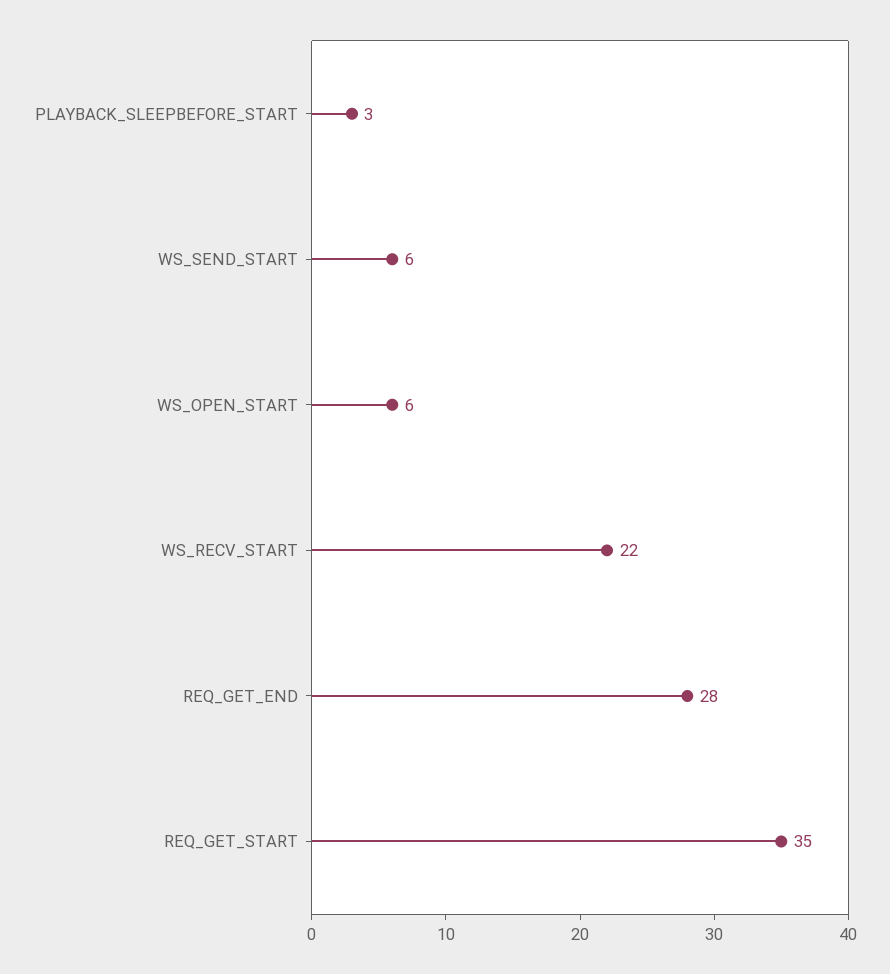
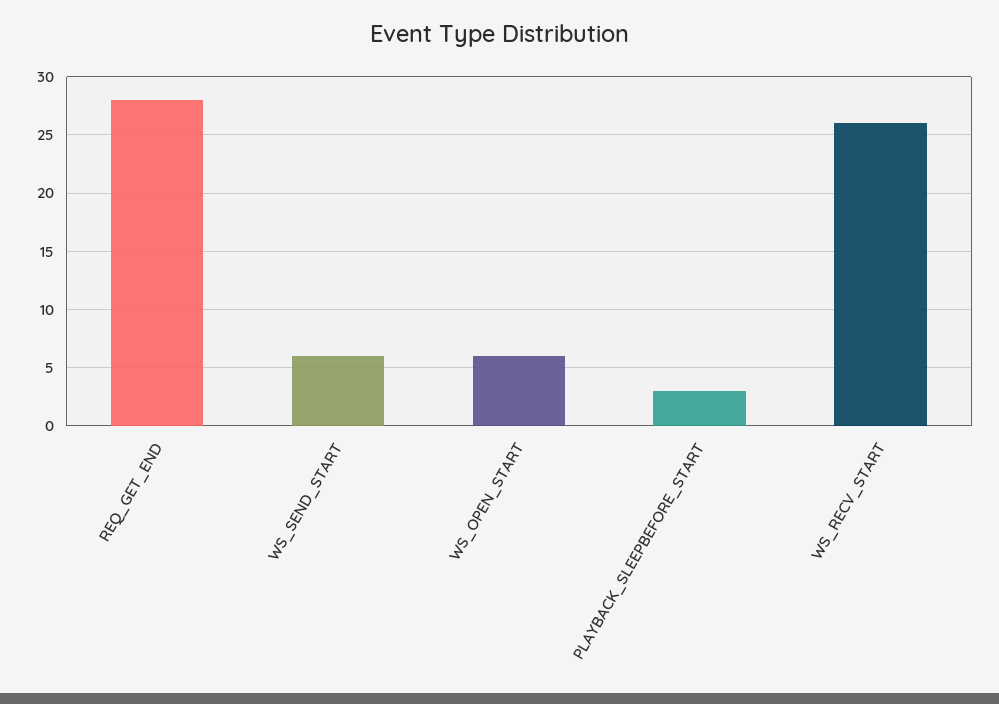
  {
    "PLAYBACK_SLEEPBEFORE_START": 3,
    "WS_SEND_START": 6,
    "WS_OPEN_START": 6,
-   "WS_RECV_START": 22,
+   "WS_RECV_START": 26,
-   "REQ_GET_END": 28,
+   "REQ_GET_END": 28
-   "REQ_GET_START": 35
  }

